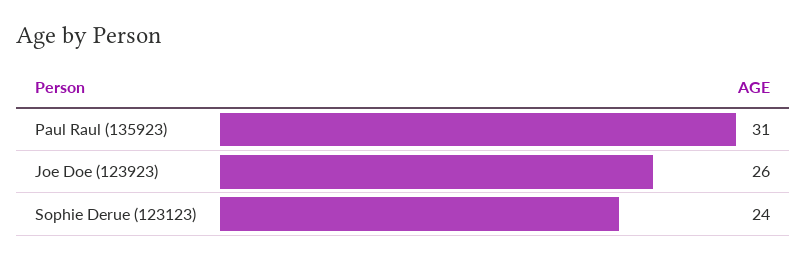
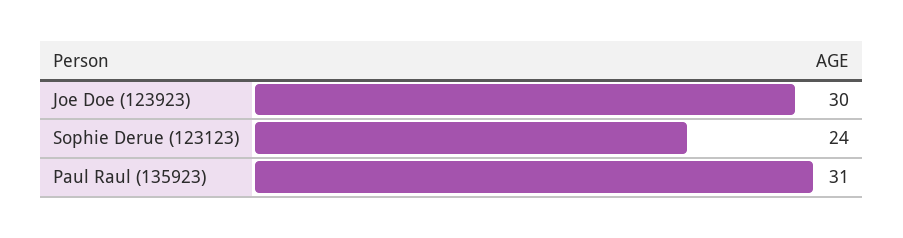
  {
    "Paul Raul (135923)": 31,
-   "Joe Doe (123923)": 26,
+   "Joe Doe (123923)": 30,
    "Sophie Derue (123123)": 24
  }

